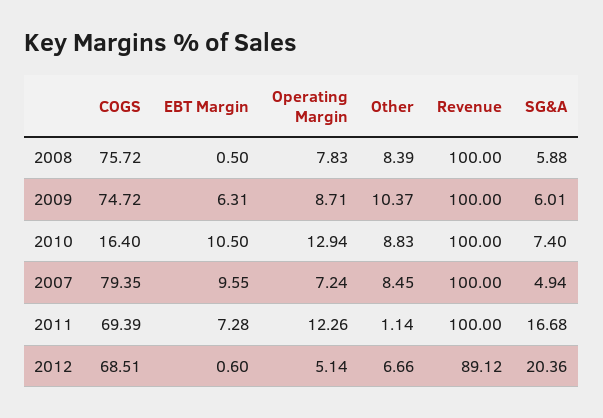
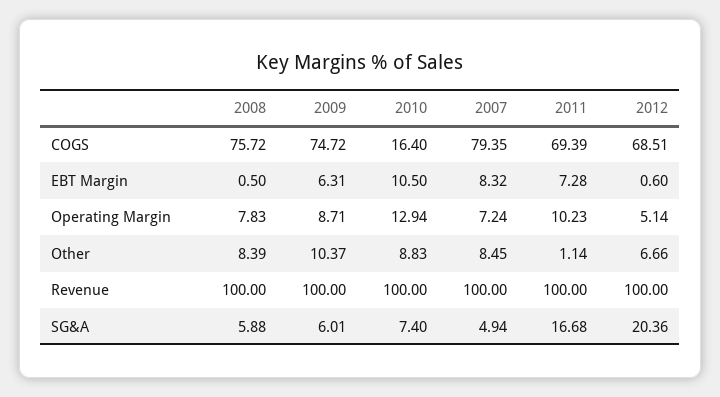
  {
    "COGS": {
      "2008": 75.72,
      "2009": 74.72,
      "2010": 16.4,
      "2007": 79.35,
      "2011": 69.39,
      "2012": 68.51
    },
    "EBT Margin": {
      "2008": 0.5,
      "2009": 6.31,
      "2010": 10.5,
-     "2007": 9.55,
+     "2007": 8.32,
      "2011": 7.28,
      "2012": 0.6
    },
    "Operating Margin": {
      "2008": 7.83,
      "2009": 8.71,
      "2010": 12.94,
      "2007": 7.24,
-     "2011": 12.26,
+     "2011": 10.23,
      "2012": 5.14
    },
    "Other": {
      "2008": 8.39,
      "2009": 10.37,
      "2010": 8.83,
      "2007": 8.45,
      "2011": 1.14,
      "2012": 6.66
    },
    "Revenue": {
      "2008": 100,
      "2009": 100,
      "2010": 100,
      "2007": 100,
      "2011": 100,
-     "2012": 89.12
+     "2012": 100
    },
    "SG&A": {
      "2008": 5.88,
      "2009": 6.01,
      "2010": 7.4,
      "2007": 4.94,
      "2011": 16.68,
      "2012": 20.36
    }
  }

